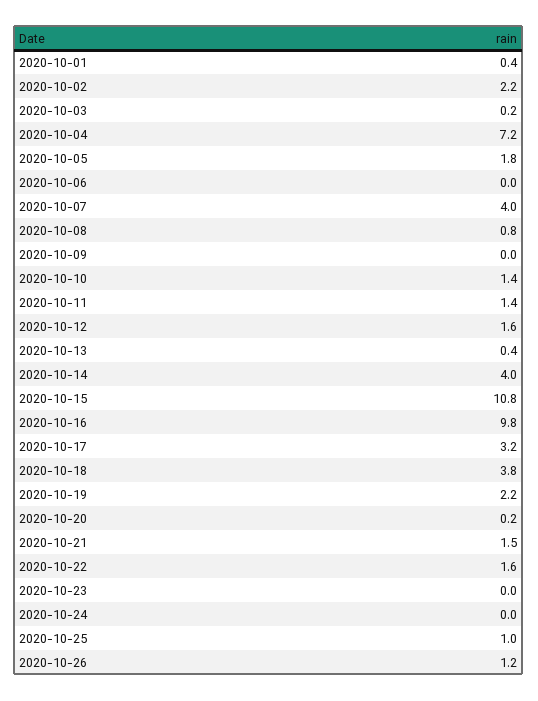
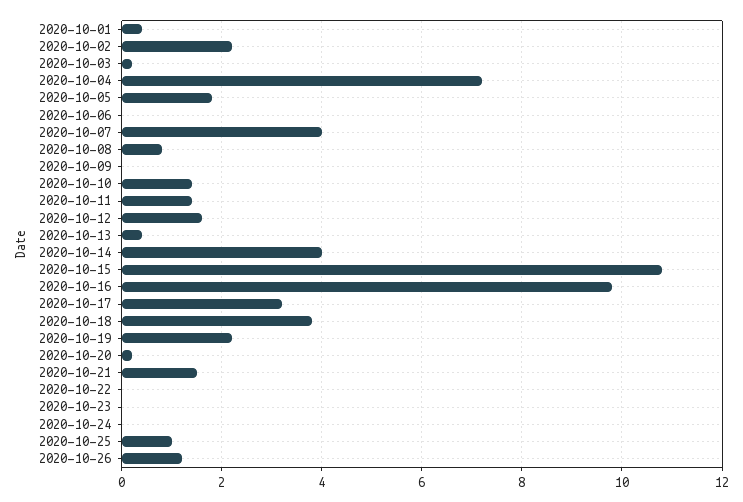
  {
    "2020-10-01": 0.4,
    "2020-10-02": 2.2,
    "2020-10-03": 0.2,
    "2020-10-04": 7.2,
    "2020-10-05": 1.8,
    "2020-10-06": 0,
    "2020-10-07": 4,
    "2020-10-08": 0.8,
    "2020-10-09": 0,
    "2020-10-10": 1.4,
    "2020-10-11": 1.4,
    "2020-10-12": 1.6,
    "2020-10-13": 0.4,
    "2020-10-14": 4,
    "2020-10-15": 10.8,
    "2020-10-16": 9.8,
    "2020-10-17": 3.2,
    "2020-10-18": 3.8,
    "2020-10-19": 2.2,
    "2020-10-20": 0.2,
    "2020-10-21": 1.5,
-   "2020-10-22": 1.6,
+   "2020-10-22": 0,
    "2020-10-23": 0,
    "2020-10-24": 0,
    "2020-10-25": 1,
    "2020-10-26": 1.2
  }

